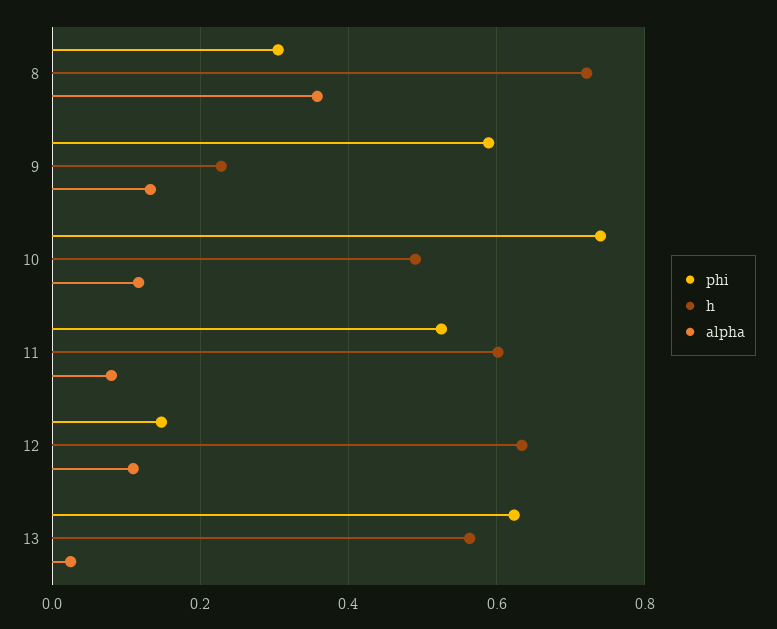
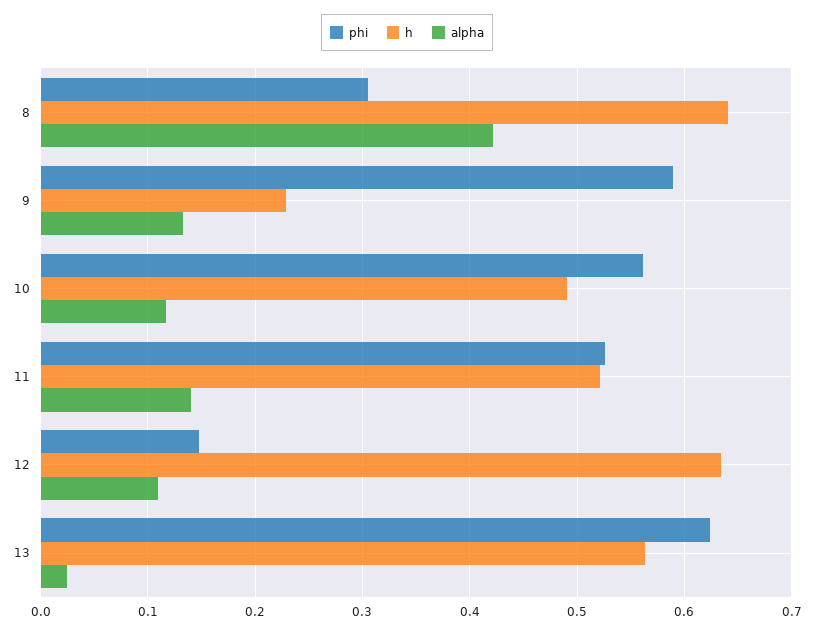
  {
    "phi": {
      "8": 0.31,
      "9": 0.59,
-     "10": 0.74,
+     "10": 0.56,
      "11": 0.53,
      "12": 0.15,
      "13": 0.62
    },
    "h": {
-     "8": 0.72,
+     "8": 0.64,
      "9": 0.23,
      "10": 0.49,
-     "11": 0.6,
+     "11": 0.52,
      "12": 0.63,
      "13": 0.56
    },
    "alpha": {
-     "8": 0.36,
+     "8": 0.42,
      "9": 0.13,
      "10": 0.12,
-     "11": 0.08,
+     "11": 0.14,
      "12": 0.11,
      "13": 0.03
    }
  }

